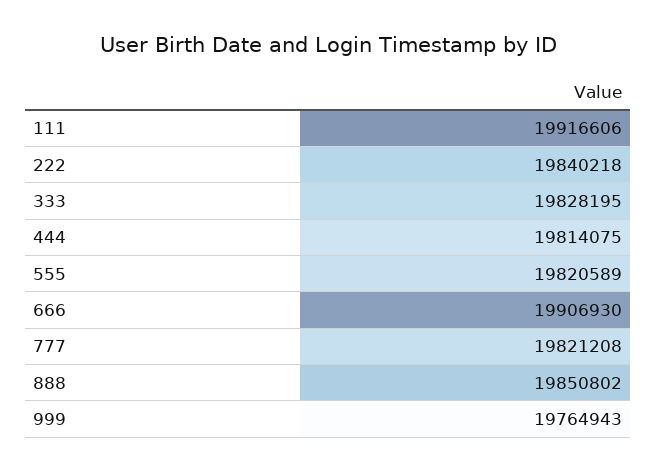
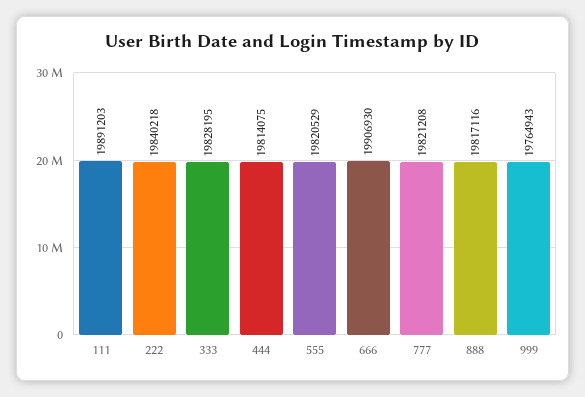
  {
-   "111": 19916606,
+   "111": 19891203,
    "222": 19840218,
    "333": 19828195,
    "444": 19814075,
-   "555": 19820589,
+   "555": 19820529,
    "666": 19906930,
    "777": 19821208,
-   "888": 19850802,
+   "888": 19817116,
    "999": 19764943
  }

